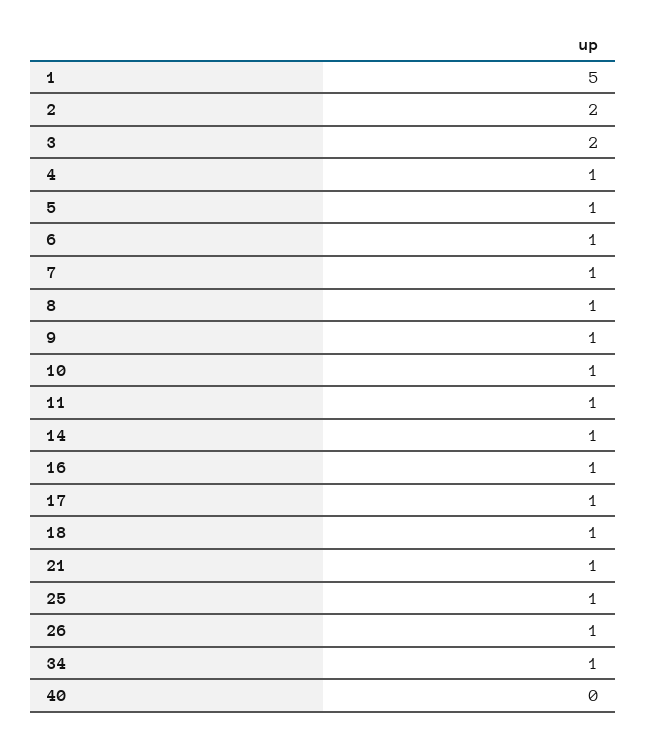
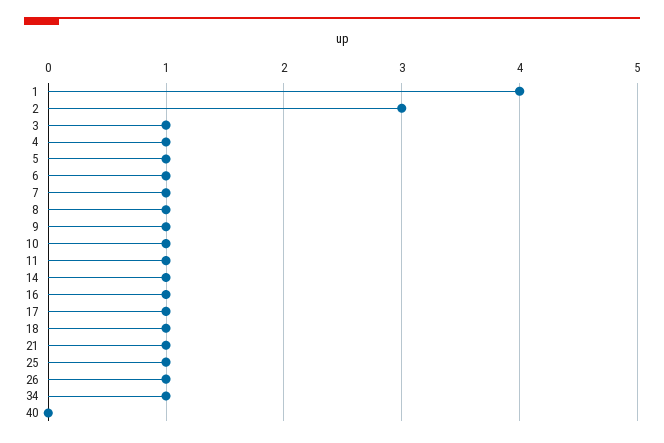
  {
-   "1": 5,
+   "1": 4,
-   "2": 2,
+   "2": 3,
-   "3": 2,
+   "3": 1,
    "4": 1,
    "5": 1,
    "6": 1,
    "7": 1,
    "8": 1,
    "9": 1,
    "10": 1,
    "11": 1,
    "14": 1,
    "16": 1,
    "17": 1,
    "18": 1,
    "21": 1,
    "25": 1,
    "26": 1,
    "34": 1,
    "40": 0
  }

